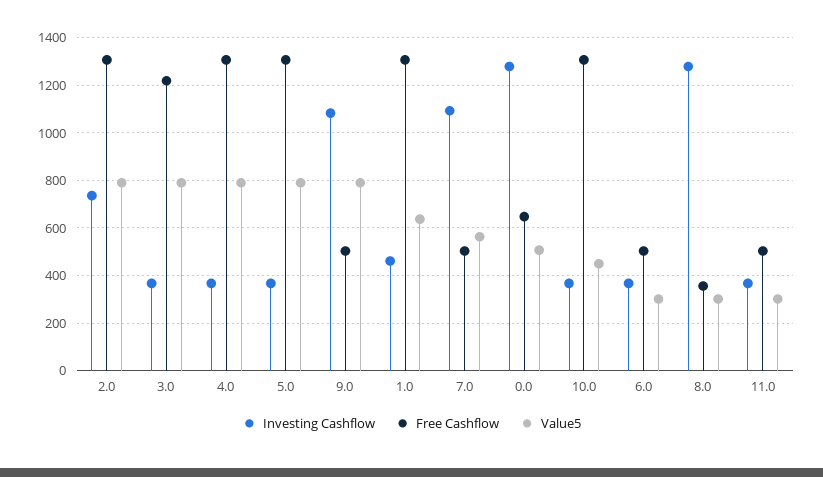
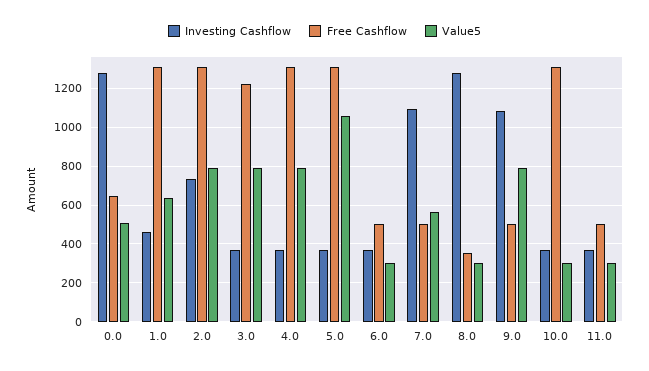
  {
    "Investing Cashflow": {
      "2.0": 750,
      "3.0": 350,
      "4.0": 350,
      "5.0": 350,
      "9.0": 1100,
      "1.0": 450,
      "7.0": 1100,
      "0.0": 1300,
      "10.0": 350,
      "6.0": 350,
      "8.0": 1300,
      "11.0": 350
    },
    "Free Cashflow": {
      "2.0": 1300,
      "3.0": 1200,
      "4.0": 1300,
      "5.0": 1300,
      "9.0": 500,
      "1.0": 1300,
      "7.0": 500,
      "0.0": 650,
      "10.0": 1300,
      "6.0": 500,
      "8.0": 350,
      "11.0": 500
    },
    "Value5": {
      "2.0": 800,
      "3.0": 800,
      "4.0": 800,
-     "5.0": 800,
+     "5.0": 1050,
      "9.0": 800,
      "1.0": 650,
      "7.0": 550,
      "0.0": 500,
-     "10.0": 450,
+     "10.0": 300,
      "6.0": 300,
      "8.0": 300,
      "11.0": 300
    }
  }

